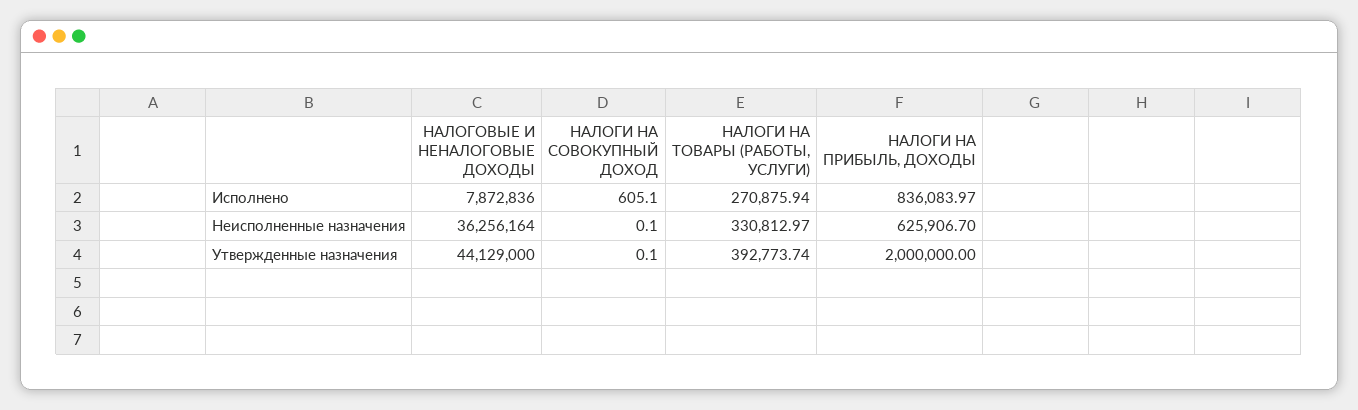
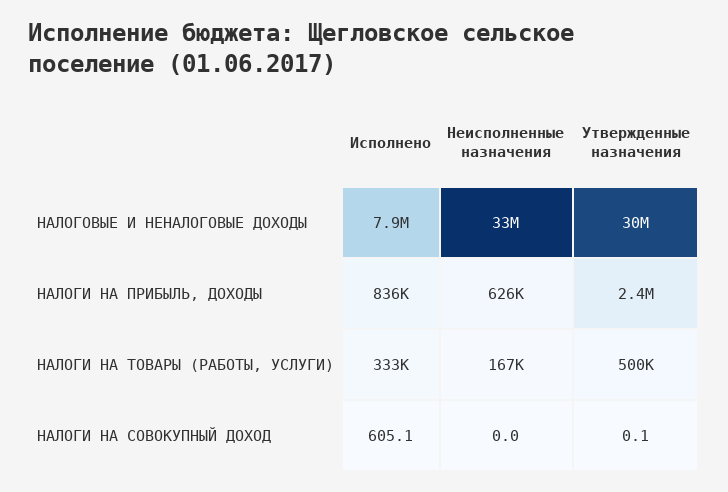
  {
    "НАЛОГОВЫЕ И НЕНАЛОГОВЫЕ ДОХОДЫ": {
      "Исполнено": 7872836,
-     "Неисполненные назначения": 36256164,
+     "Неисполненные назначения": 33000000,
-     "Утвержденные назначения": 44129000
+     "Утвержденные назначения": 30000000
    },
    "НАЛОГИ НА СОВОКУПНЫЙ ДОХОД": {
      "Исполнено": 605.1,
-     "Неисполненные назначения": 0.1,
+     "Неисполненные назначения": 0,
      "Утвержденные назначения": 0.1
    },
    "НАЛОГИ НА ТОВАРЫ (РАБОТЫ, УСЛУГИ)": {
-     "Исполнено": 270875.94,
+     "Исполнено": 333000,
-     "Неисполненные назначения": 330812.97,
+     "Неисполненные назначения": 167000,
-     "Утвержденные назначения": 392773.74
+     "Утвержденные назначения": 500000
    },
    "НАЛОГИ НА ПРИБЫЛЬ, ДОХОДЫ": {
      "Исполнено": 836083.97,
      "Неисполненные назначения": 625906.7,
-     "Утвержденные назначения": 2000000
+     "Утвержденные назначения": 2400000
    }
  }

